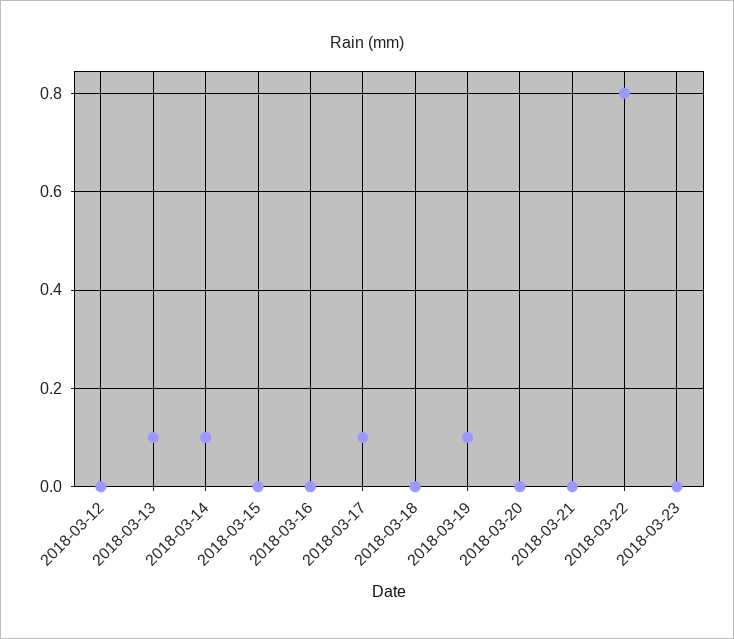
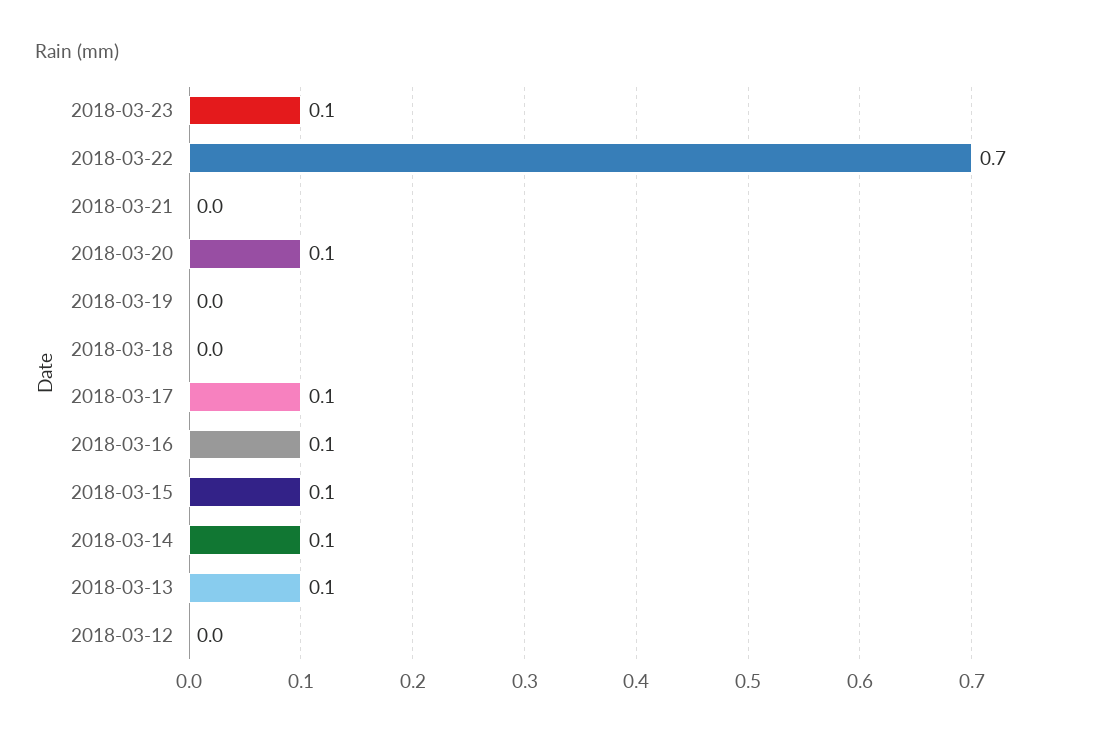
  {
    "2018-03-12": 0,
    "2018-03-13": 0.1,
    "2018-03-14": 0.1,
-   "2018-03-15": 0,
+   "2018-03-15": 0.1,
-   "2018-03-16": 0,
+   "2018-03-16": 0.1,
    "2018-03-17": 0.1,
    "2018-03-18": 0,
-   "2018-03-19": 0.1,
+   "2018-03-19": 0,
-   "2018-03-20": 0,
+   "2018-03-20": 0.1,
    "2018-03-21": 0,
-   "2018-03-22": 0.8,
+   "2018-03-22": 0.7,
-   "2018-03-23": 0
+   "2018-03-23": 0.1
  }

